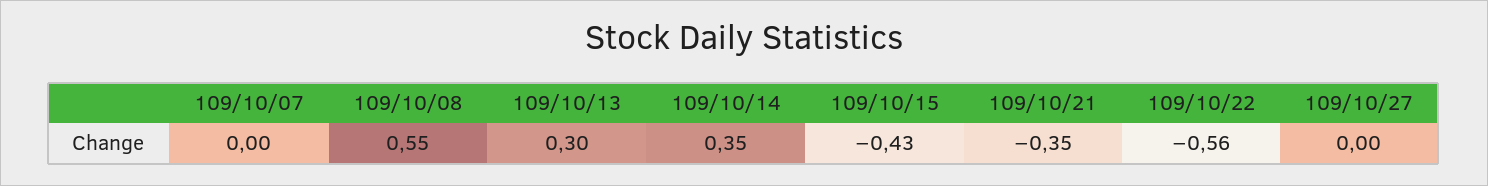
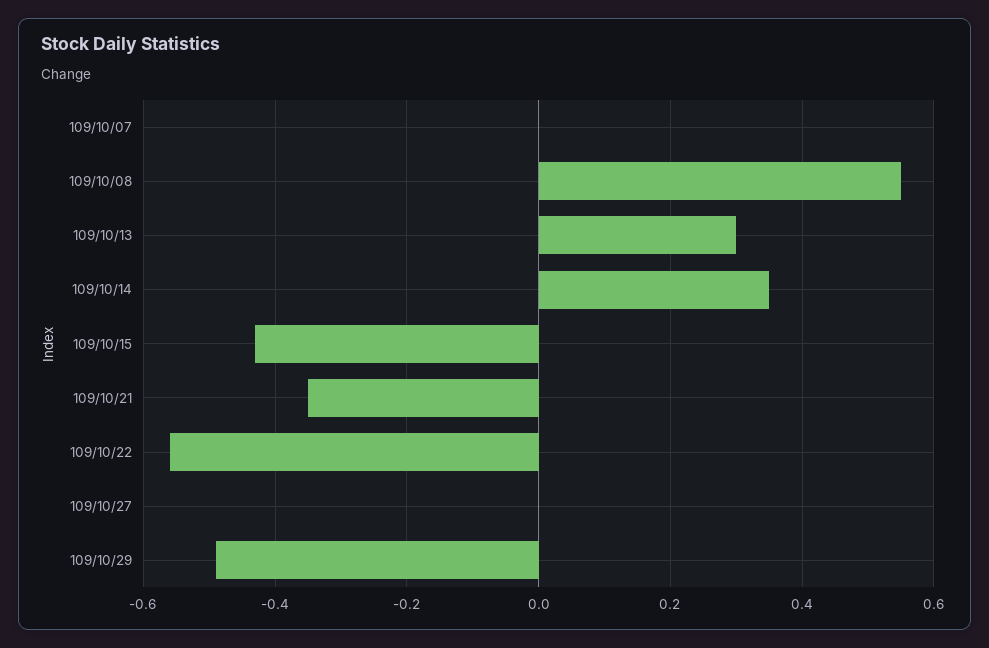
  {
    "109/10/07": 0,
    "109/10/08": 0.55,
    "109/10/13": 0.3,
    "109/10/14": 0.35,
    "109/10/15": -0.43,
    "109/10/21": -0.35,
    "109/10/22": -0.56,
-   "109/10/27": 0
+   "109/10/27": 0,
+   "109/10/29": -0.5
  }

